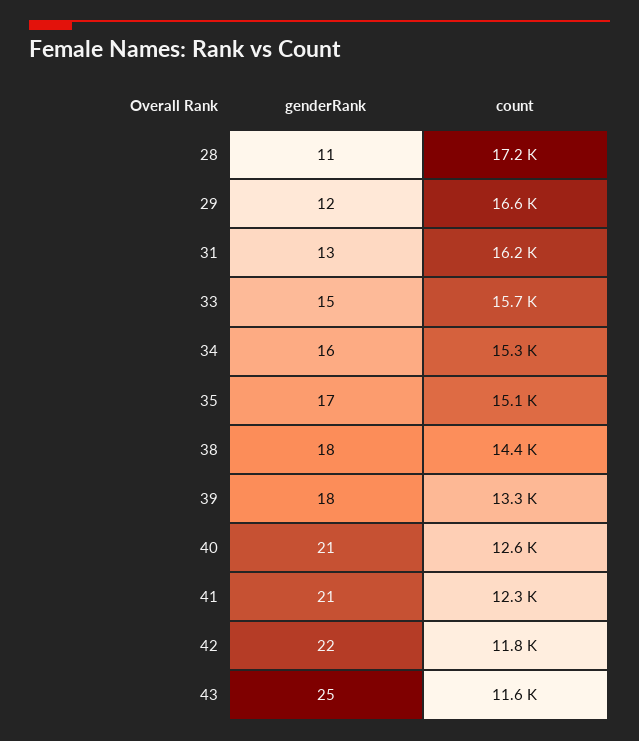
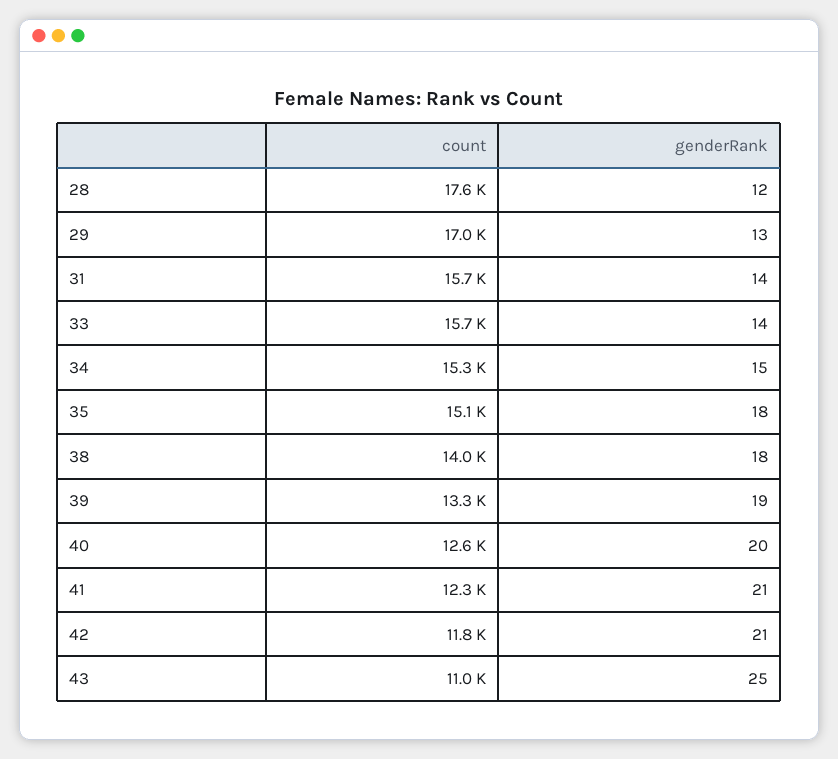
  {
    "genderRank": {
-     "28": 11,
+     "28": 12,
-     "29": 12,
+     "29": 13,
-     "31": 13,
+     "31": 14,
-     "33": 15,
+     "33": 14,
-     "34": 16,
+     "34": 15,
-     "35": 17,
+     "35": 18,
      "38": 18,
-     "39": 18,
+     "39": 19,
-     "40": 21,
+     "40": 20,
      "41": 21,
-     "42": 22,
+     "42": 21,
      "43": 25
    },
    "count": {
-     "28": 17200,
+     "28": 17600,
-     "29": 16600,
+     "29": 17000,
-     "31": 16200,
+     "31": 15700,
      "33": 15700,
      "34": 15300,
      "35": 15100,
-     "38": 14400,
+     "38": 14000,
      "39": 13300,
      "40": 12600,
      "41": 12300,
      "42": 11800,
-     "43": 11600
+     "43": 11000
    }
  }

